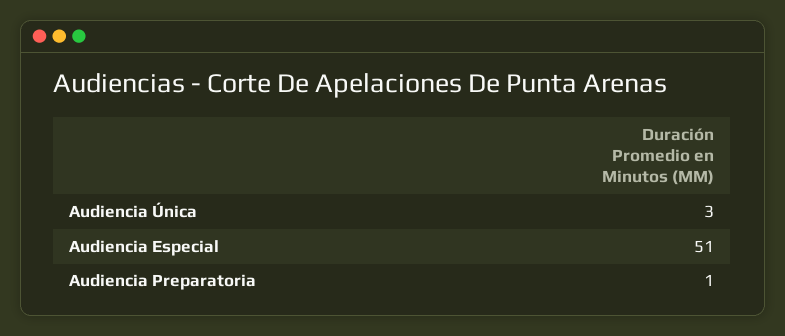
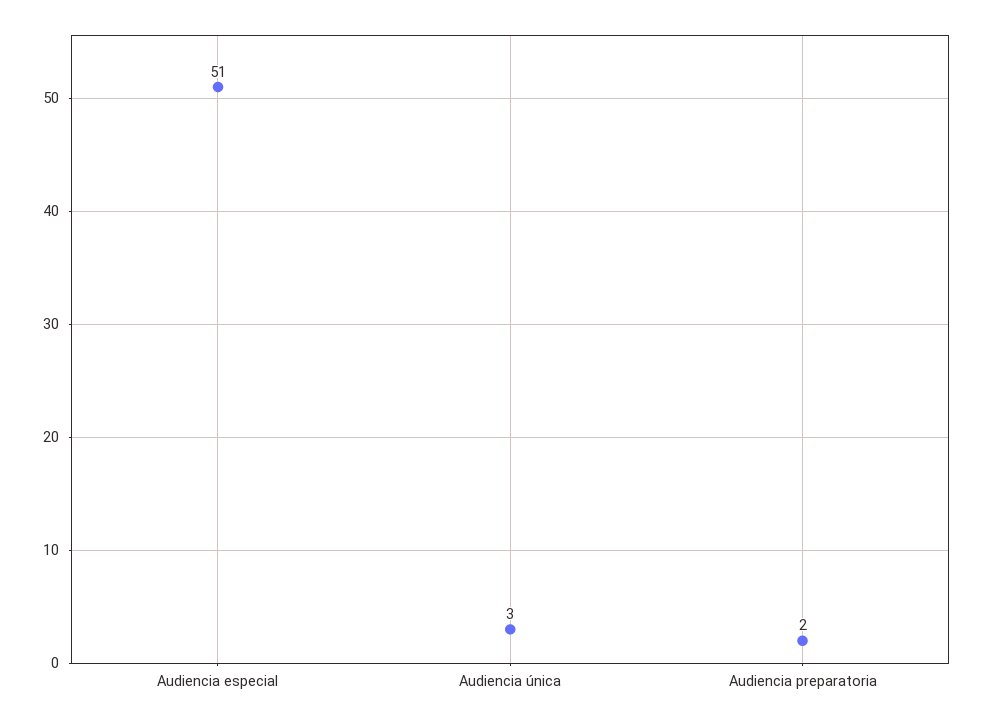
  {
    "Audiencia Única": 3,
    "Audiencia Especial": 51,
-   "Audiencia Preparatoria": 1
+   "Audiencia Preparatoria": 2
  }

